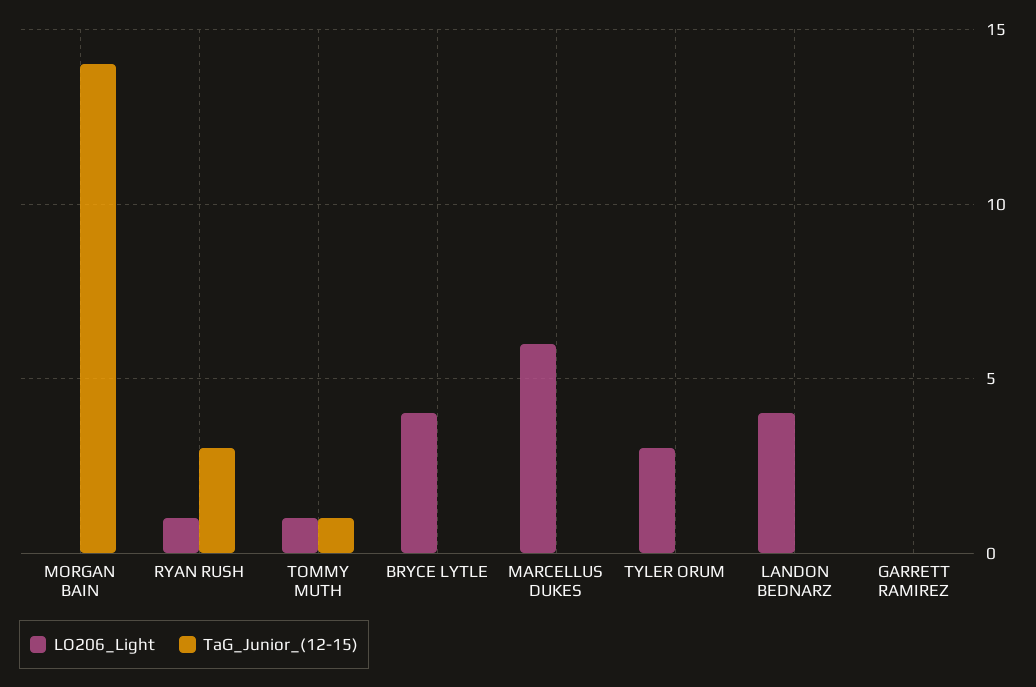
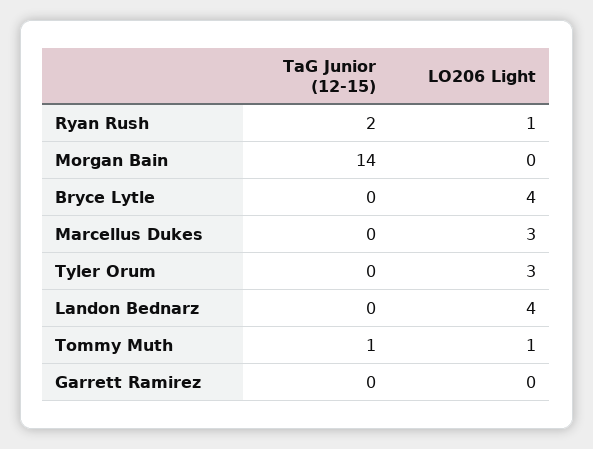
  {
    "LO206_Light": {
      "MORGAN BAIN": 0,
      "RYAN RUSH": 1,
      "TOMMY MUTH": 1,
      "BRYCE LYTLE": 4,
-     "MARCELLUS DUKES": 6,
+     "MARCELLUS DUKES": 3,
      "TYLER ORUM": 3,
      "LANDON BEDNARZ": 4,
      "GARRETT RAMIREZ": 0
    },
    "TaG_Junior_(12-15)": {
      "MORGAN BAIN": 14,
-     "RYAN RUSH": 3,
+     "RYAN RUSH": 2,
      "TOMMY MUTH": 1,
      "BRYCE LYTLE": 0,
      "MARCELLUS DUKES": 0,
      "TYLER ORUM": 0,
      "LANDON BEDNARZ": 0,
      "GARRETT RAMIREZ": 0
    }
  }

